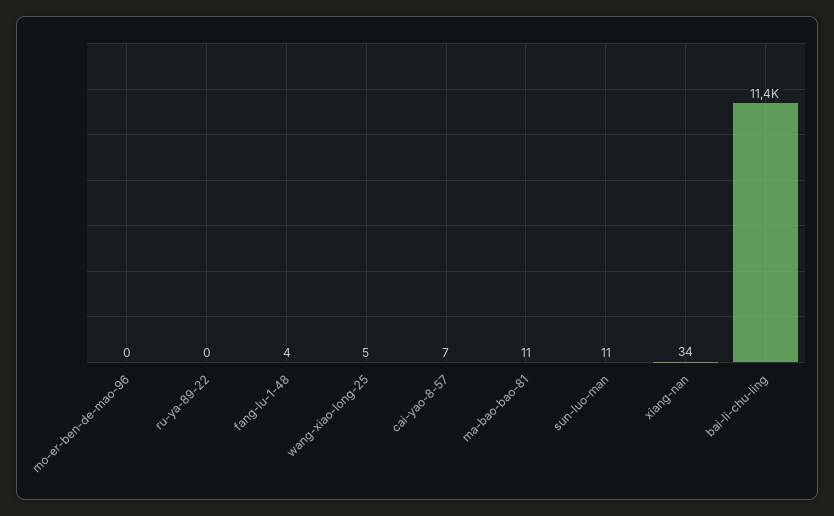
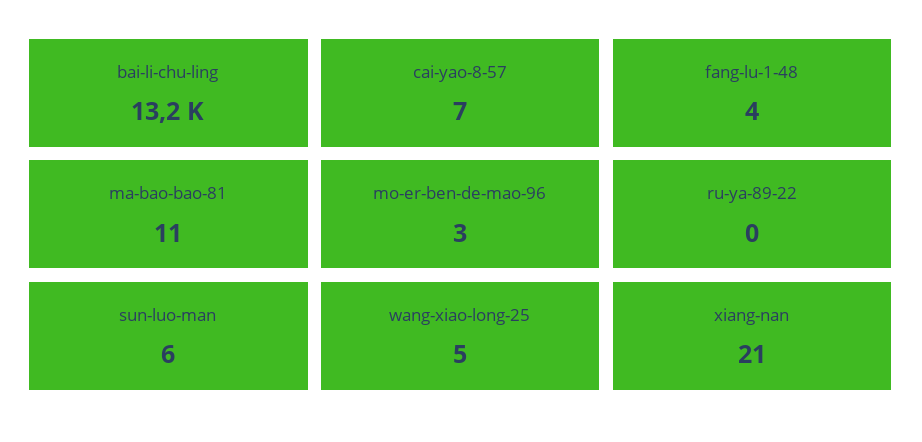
  {
-   "mo-er-ben-de-mao-96": 0,
+   "mo-er-ben-de-mao-96": 3,
    "ru-ya-89-22": 0,
    "fang-lu-1-48": 4,
    "wang-xiao-long-25": 5,
    "cai-yao-8-57": 7,
    "ma-bao-bao-81": 11,
-   "sun-luo-man": 11,
+   "sun-luo-man": 6,
-   "xiang-nan": 34,
+   "xiang-nan": 21,
-   "bai-li-chu-ling": 11400
+   "bai-li-chu-ling": 13200
  }

